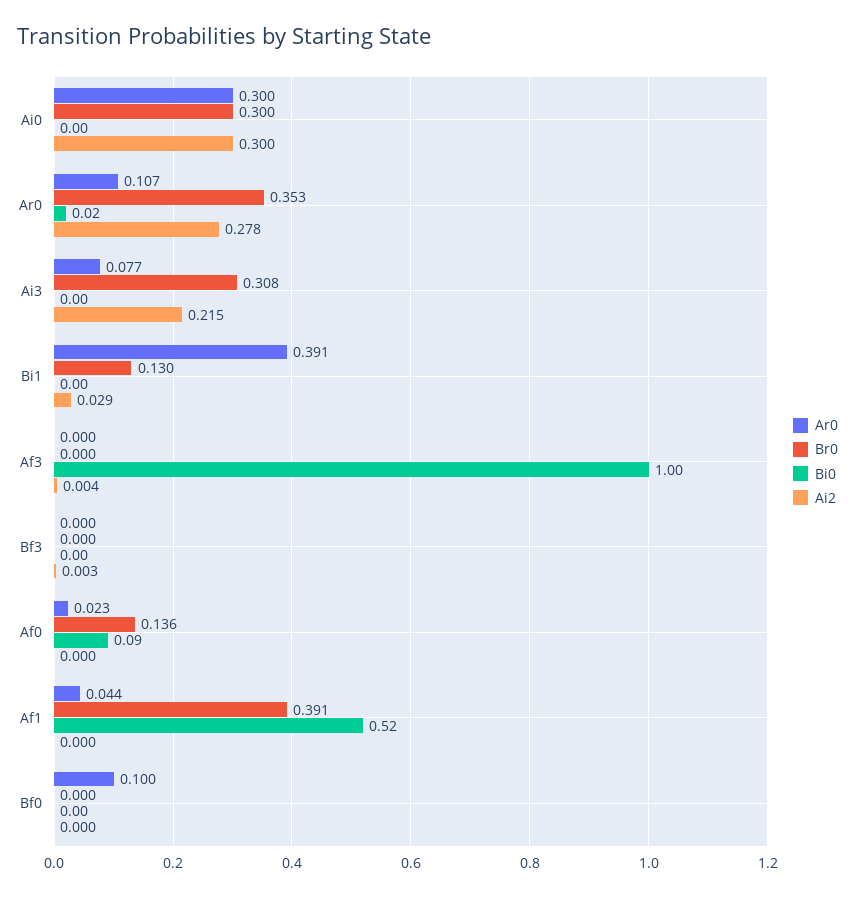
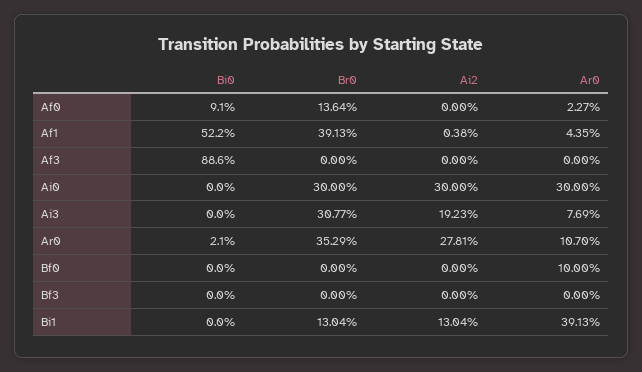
  {
    "Ar0": {
      "Ai0": 0.3,
      "Ar0": 0.107,
      "Ai3": 0.0769,
      "Bi1": 0.3913,
      "Af3": 0,
      "Bf3": 0,
      "Af0": 0.0227,
      "Af1": 0.0435,
      "Bf0": 0.1
    },
    "Br0": {
      "Ai0": 0.3,
      "Ar0": 0.3529,
      "Ai3": 0.3077,
      "Bi1": 0.1304,
      "Af3": 0,
      "Bf3": 0,
      "Af0": 0.1364,
      "Af1": 0.3913,
      "Bf0": 0
    },
    "Bi0": {
      "Ai0": 0,
      "Ar0": 0.021,
      "Ai3": 0,
      "Bi1": 0,
-     "Af3": 1,
+     "Af3": 0.886,
      "Bf3": 0,
      "Af0": 0.091,
      "Af1": 0.522,
      "Bf0": 0
    },
    "Ai2": {
      "Ai0": 0.3,
      "Ar0": 0.2781,
-     "Ai3": 0.215,
+     "Ai3": 0.1923,
-     "Bi1": 0.029,
+     "Bi1": 0.1304,
-     "Af3": 0.004,
+     "Af3": 0,
-     "Bf3": 0.003,
+     "Bf3": 0,
      "Af0": 0,
-     "Af1": 0,
+     "Af1": 0.0038,
      "Bf0": 0
    }
  }

